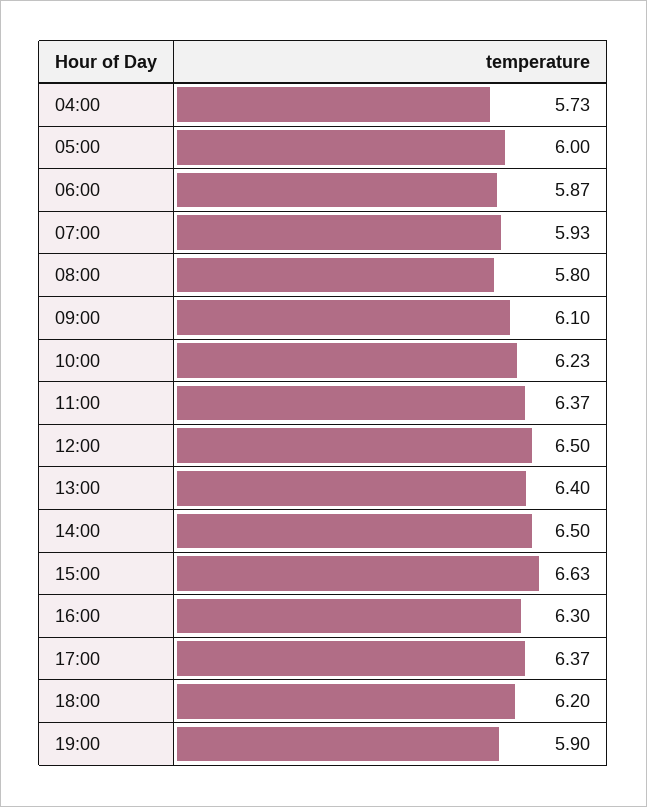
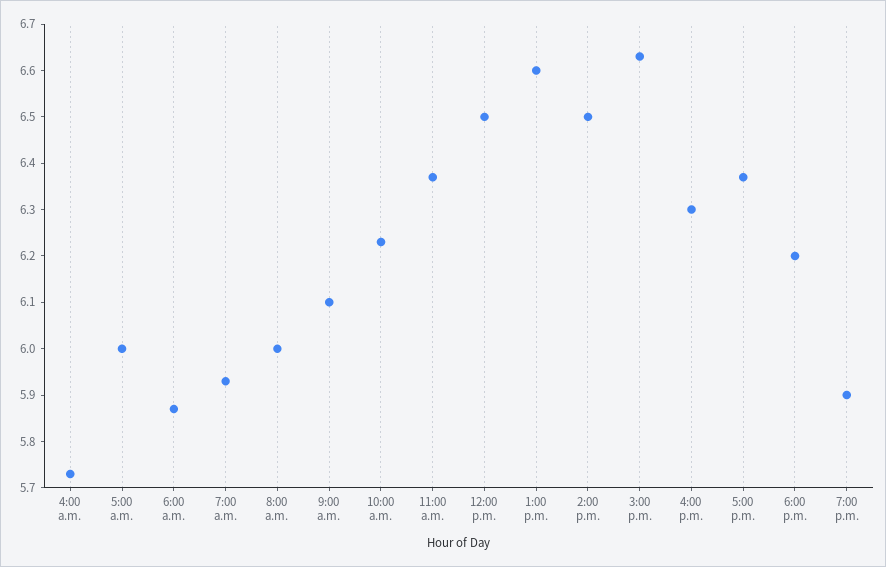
  {
    "04:00": 5.73,
    "05:00": 6,
    "06:00": 5.87,
    "07:00": 5.93,
-   "08:00": 5.8,
+   "08:00": 6,
    "09:00": 6.1,
    "10:00": 6.23,
    "11:00": 6.37,
    "12:00": 6.5,
-   "13:00": 6.4,
+   "13:00": 6.6,
    "14:00": 6.5,
    "15:00": 6.63,
    "16:00": 6.3,
    "17:00": 6.37,
    "18:00": 6.2,
    "19:00": 5.9
  }

